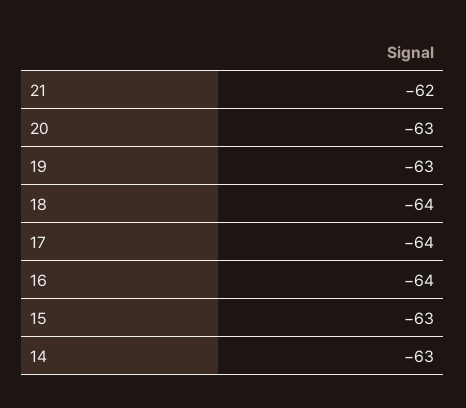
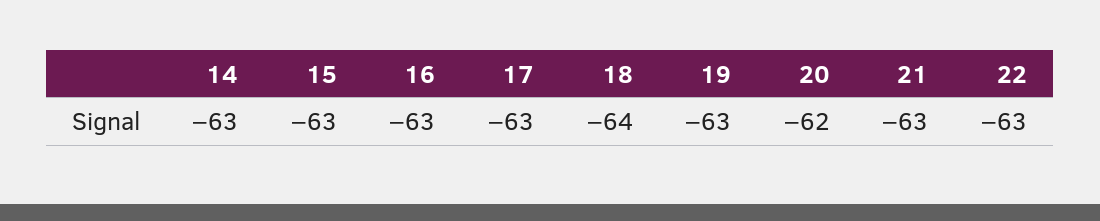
  {
-   "21": -62,
+   "21": -63,
-   "20": -63,
+   "20": -62,
    "19": -63,
    "18": -64,
-   "17": -64,
+   "17": -63,
-   "16": -64,
+   "16": -63,
    "15": -63,
-   "14": -63
+   "14": -63,
+   "22": -63
  }

